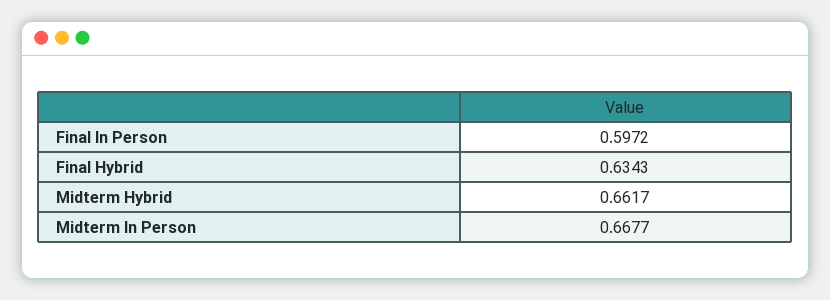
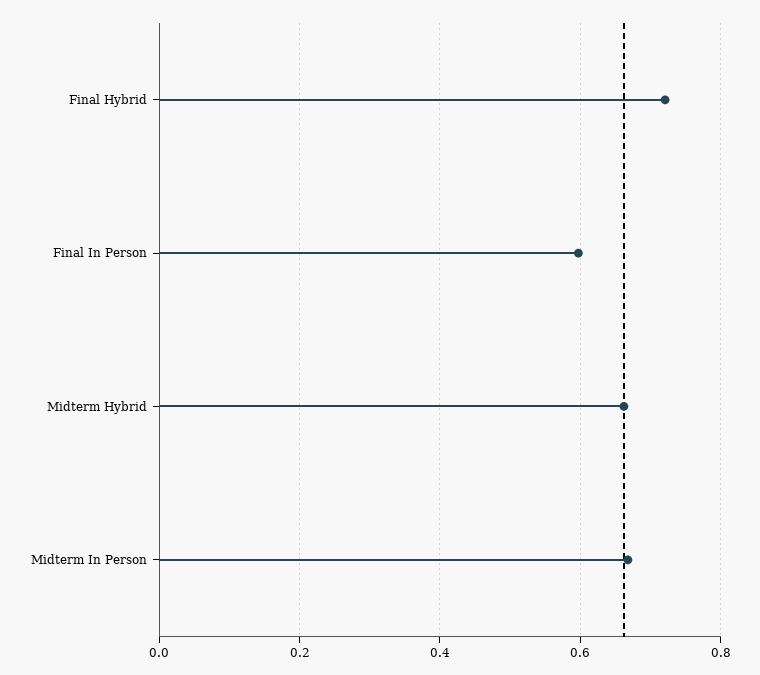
  {
    "Final In Person": 0.5972,
-   "Final Hybrid": 0.6343,
+   "Final Hybrid": 0.72,
    "Midterm Hybrid": 0.6617,
    "Midterm In Person": 0.6677
  }

